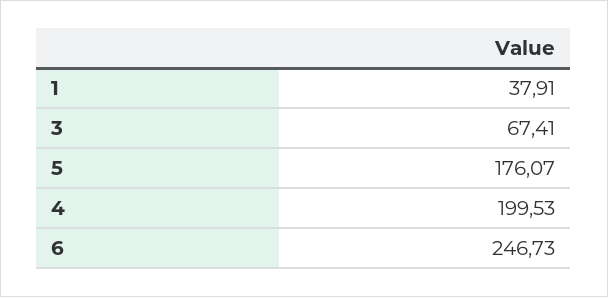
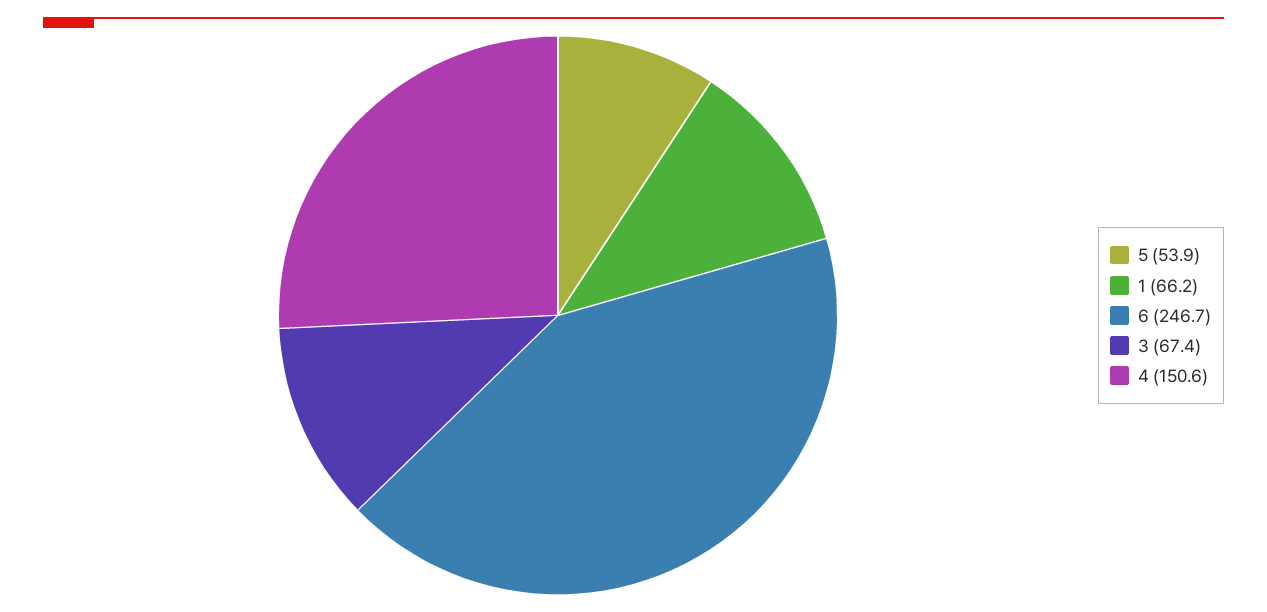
  {
-   "1": 37.91,
+   "1": 66.2,
    "3": 67.41,
-   "5": 176.07,
+   "5": 53.9,
-   "4": 199.53,
+   "4": 150.6,
    "6": 246.73
  }

